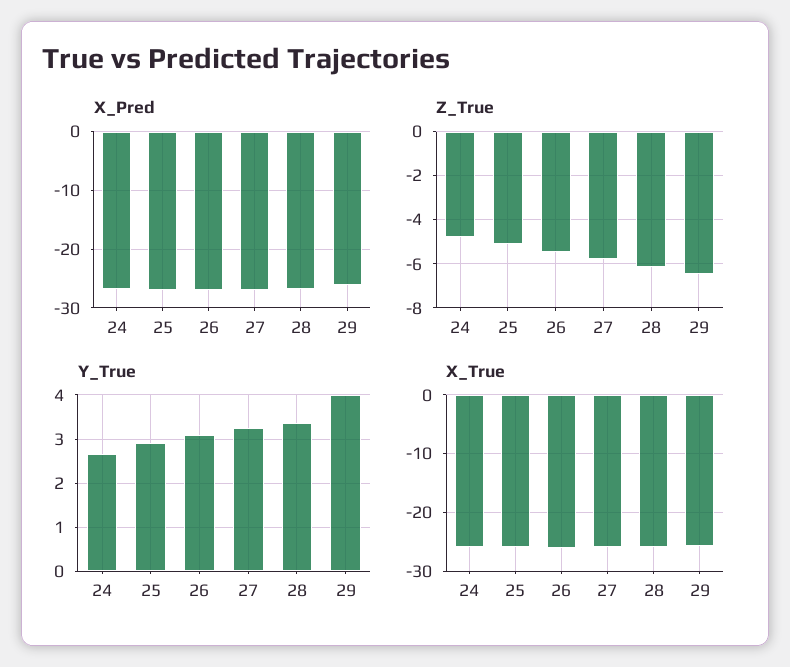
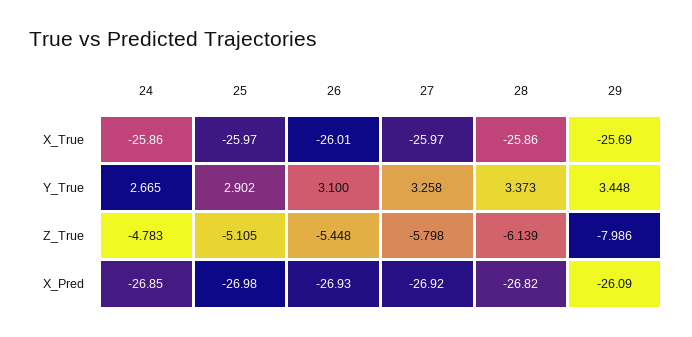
  {
    "X_Pred": {
      "24": -26.85,
      "25": -26.98,
      "26": -26.93,
      "27": -26.92,
      "28": -26.82,
      "29": -26.09
    },
    "Z_True": {
      "24": -4.783,
      "25": -5.105,
      "26": -5.448,
      "27": -5.798,
      "28": -6.139,
-     "29": -6.5
+     "29": -7.986
    },
    "Y_True": {
      "24": 2.665,
      "25": 2.902,
      "26": 3.1,
      "27": 3.258,
      "28": 3.373,
-     "29": 4
+     "29": 3.448
    },
    "X_True": {
      "24": -25.86,
      "25": -25.97,
      "26": -26.01,
      "27": -25.97,
      "28": -25.86,
      "29": -25.69
    }
  }

